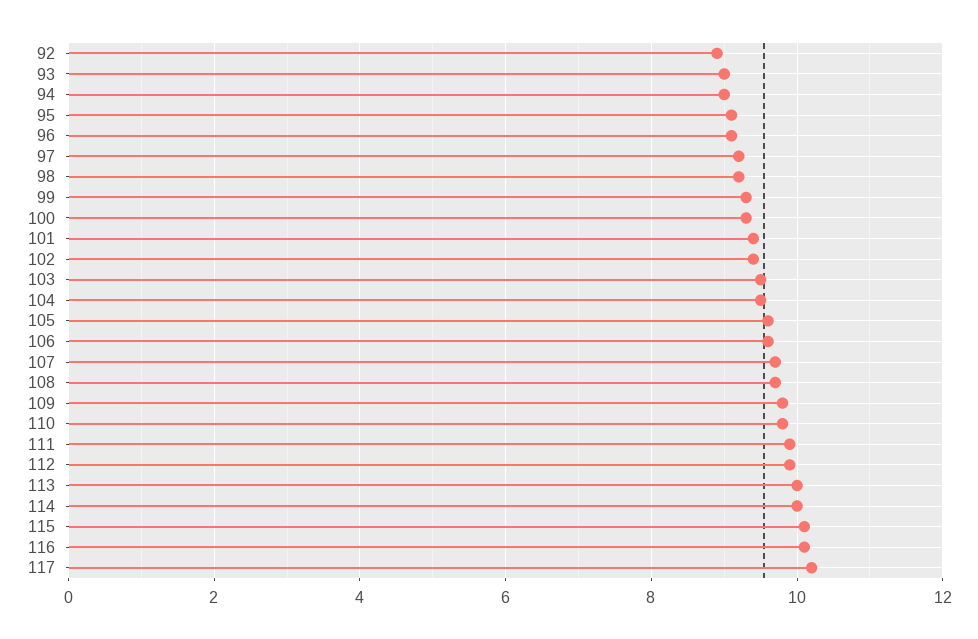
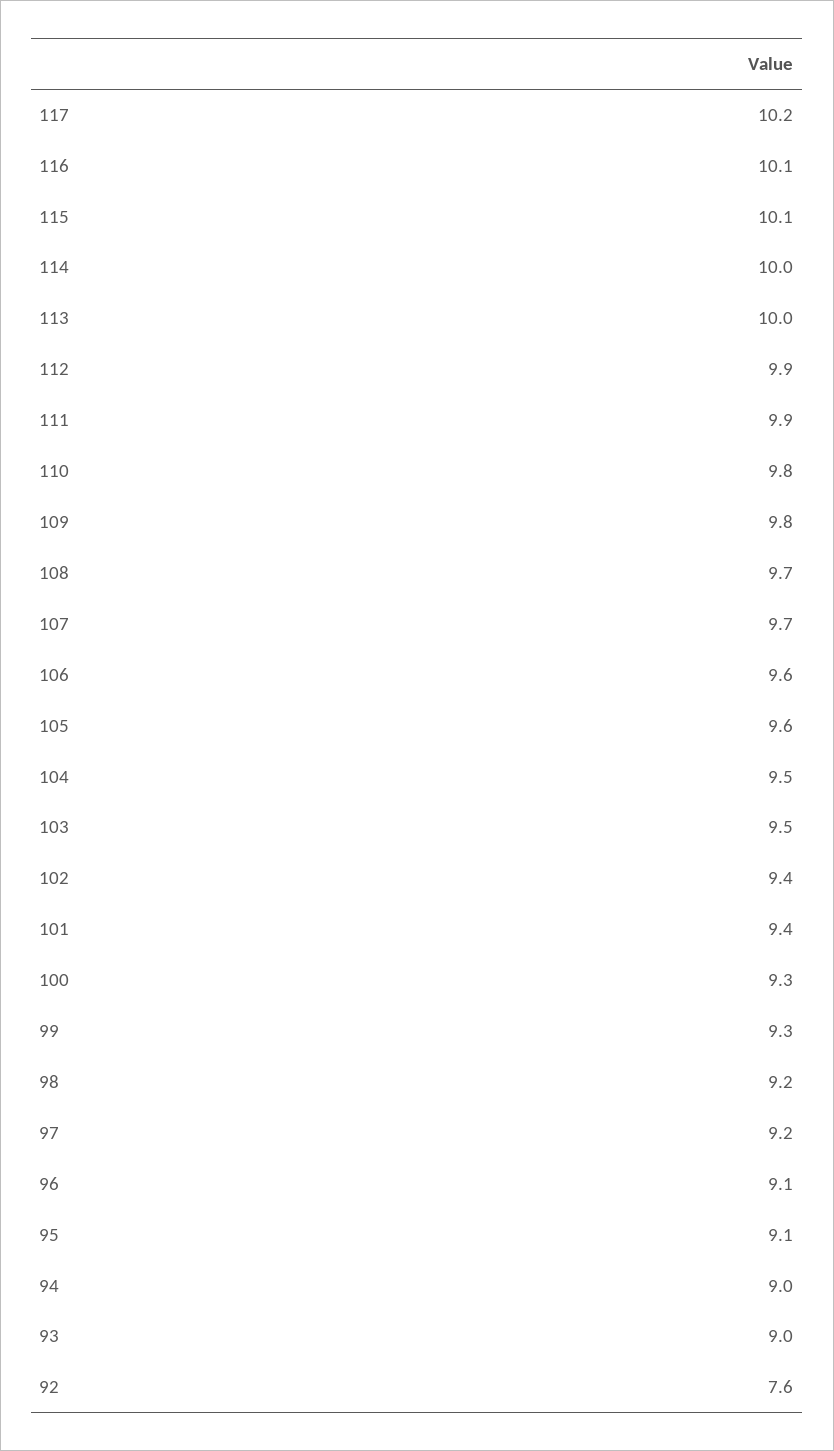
  {
-   "92": 9,
+   "92": 7.6,
    "93": 9,
    "94": 9,
    "95": 9.1,
    "96": 9.1,
    "97": 9.2,
    "98": 9.2,
    "99": 9.3,
    "100": 9.3,
    "101": 9.4,
    "102": 9.4,
    "103": 9.5,
    "104": 9.5,
    "105": 9.6,
    "106": 9.6,
    "107": 9.7,
    "108": 9.7,
    "109": 9.8,
    "110": 9.8,
    "111": 9.9,
    "112": 9.9,
    "113": 10,
    "114": 10,
    "115": 10.1,
    "116": 10.1,
    "117": 10.2
  }

